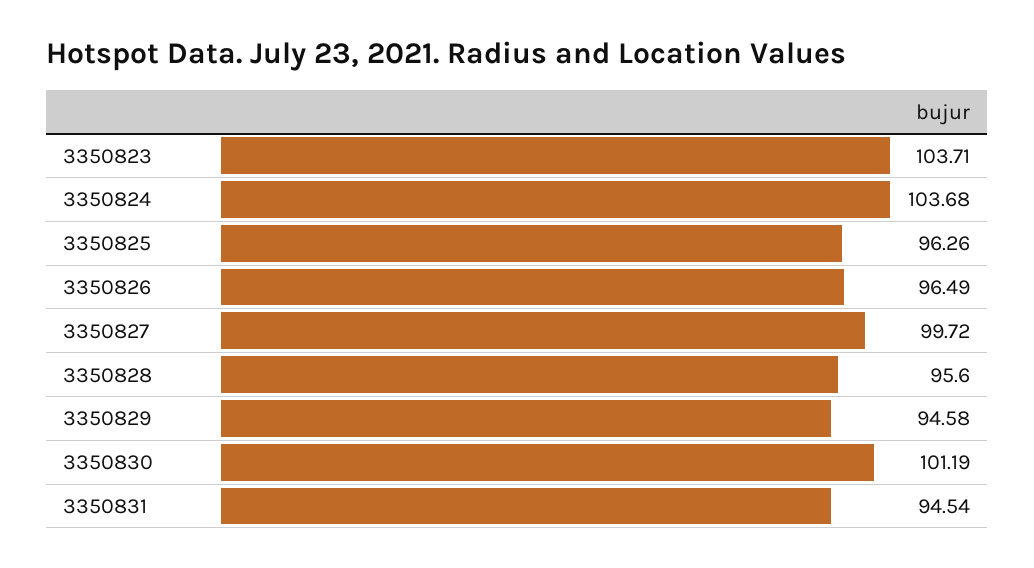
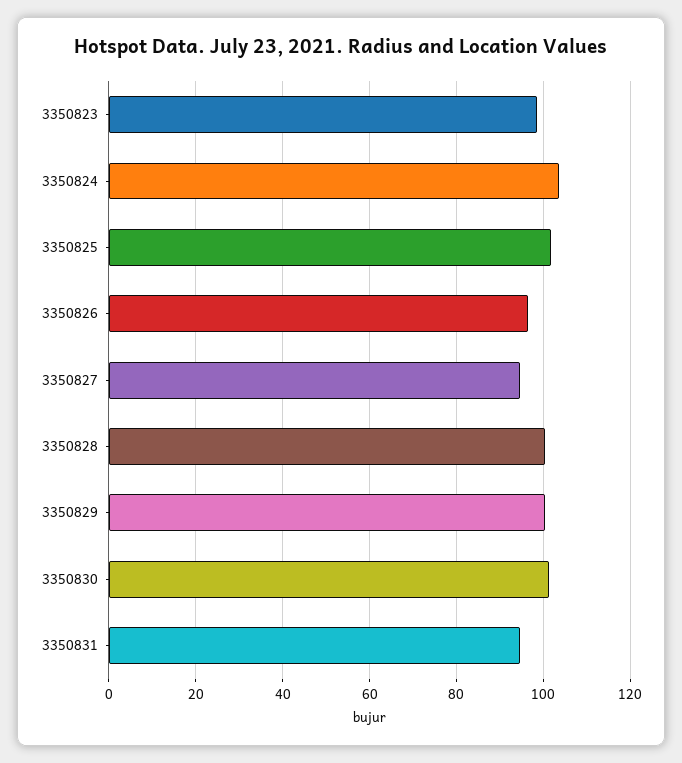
  {
-   "3350823": 103.71,
+   "3350823": 98,
    "3350824": 103.68,
-   "3350825": 96.26,
+   "3350825": 102,
    "3350826": 96.49,
-   "3350827": 99.72,
+   "3350827": 94,
-   "3350828": 95.6,
+   "3350828": 100,
-   "3350829": 94.58,
+   "3350829": 100,
    "3350830": 101.19,
    "3350831": 94.54
  }

